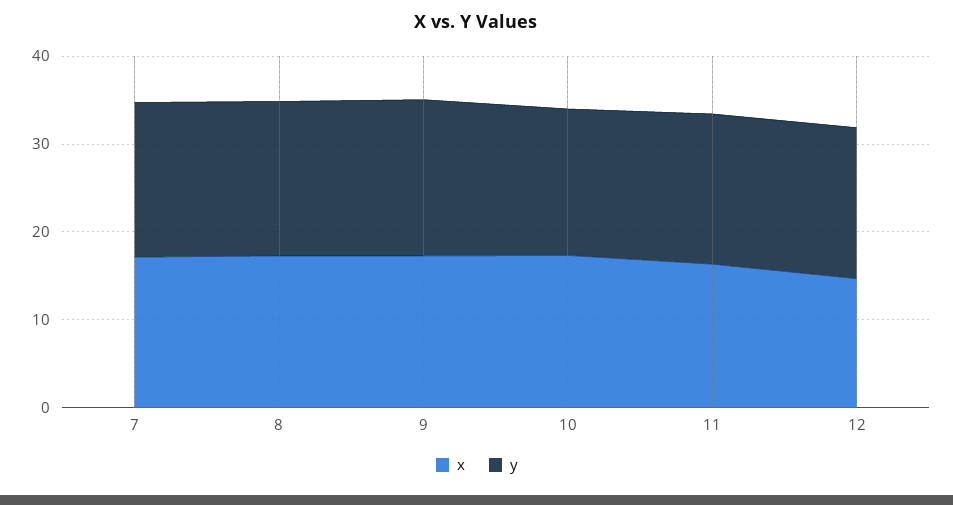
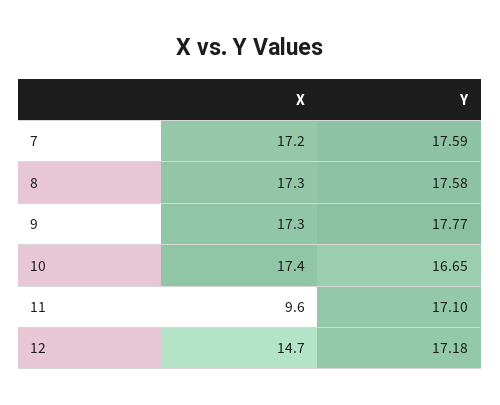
  {
    "x": {
      "7": 17.2,
      "8": 17.3,
      "9": 17.3,
      "10": 17.4,
-     "11": 16,
+     "11": 9.6,
      "12": 14.7
    },
    "y": {
      "7": 17.59,
      "8": 17.58,
      "9": 17.77,
      "10": 16.65,
      "11": 17.1,
      "12": 17.18
    }
  }

